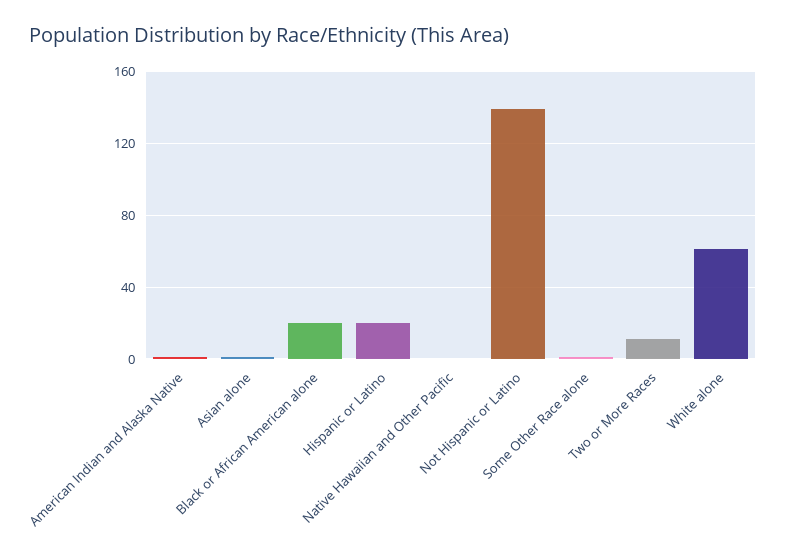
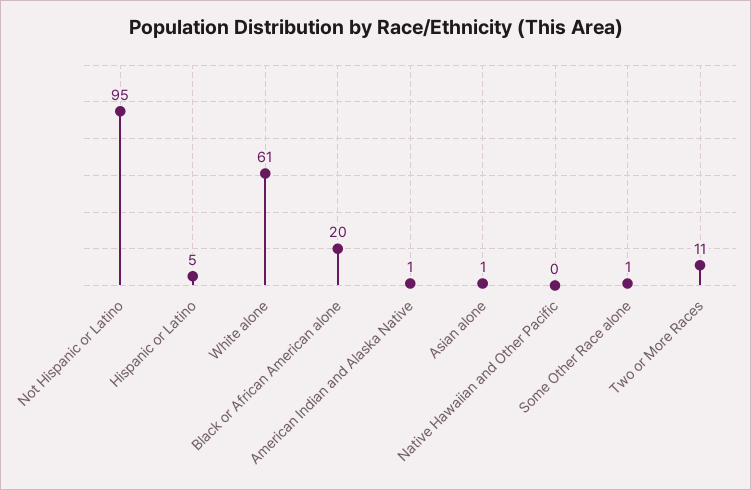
  {
    "American Indian and Alaska Native": 1,
    "Asian alone": 1,
    "Black or African American alone": 20,
-   "Hispanic or Latino": 20,
+   "Hispanic or Latino": 5,
    "Native Hawaiian and Other Pacific": 0,
-   "Not Hispanic or Latino": 140,
+   "Not Hispanic or Latino": 95,
    "Some Other Race alone": 1,
    "Two or More Races": 11,
    "White alone": 61
  }

